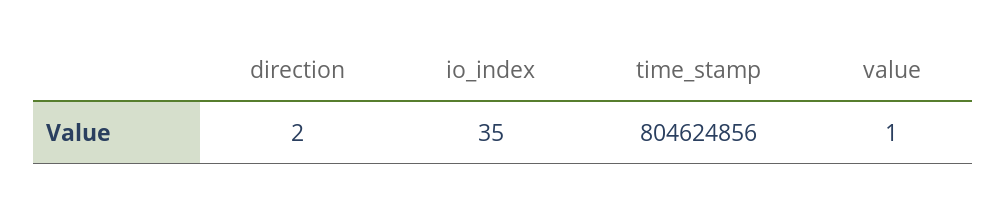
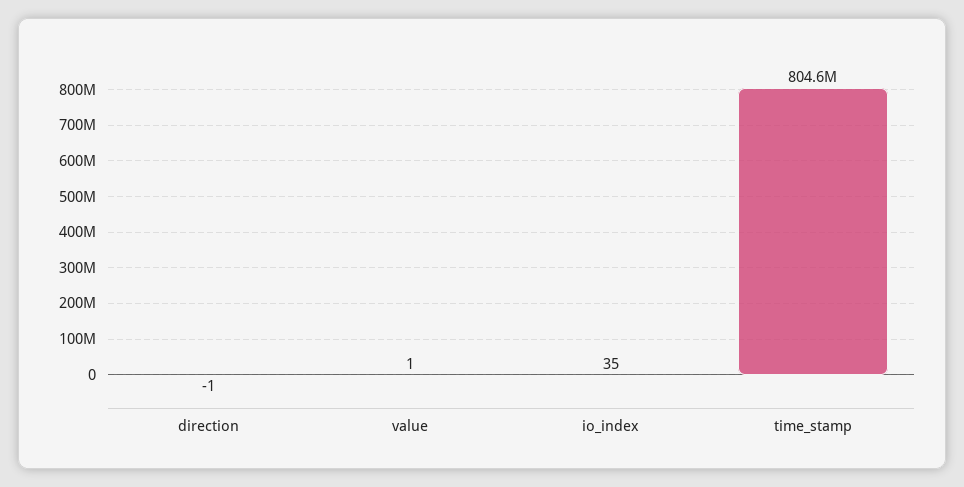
  {
-   "direction": 2,
+   "direction": -1,
    "io_index": 35,
    "time_stamp": 804624856,
    "value": 1
  }

